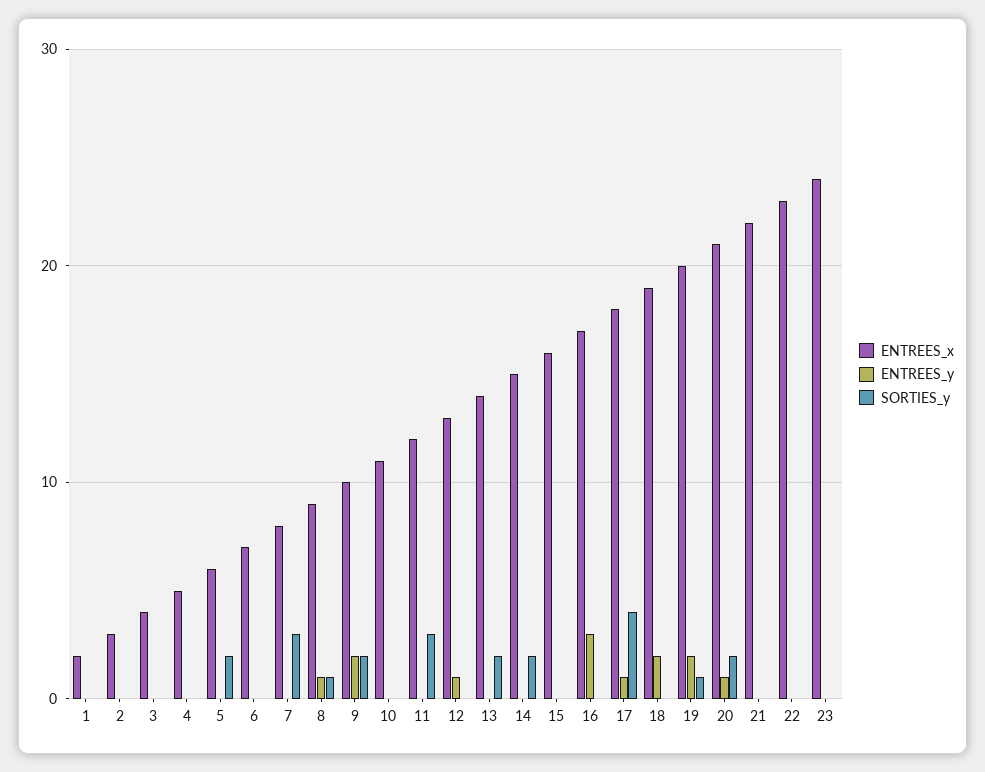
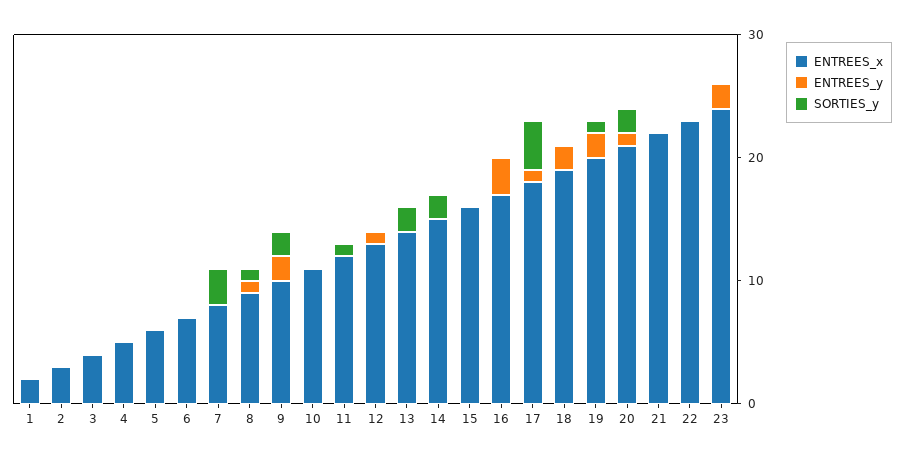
  {
    "ENTREES_x": {
      "1": 2,
      "2": 3,
      "3": 4,
      "4": 5,
      "5": 6,
      "6": 7,
      "7": 8,
      "8": 9,
      "9": 10,
      "10": 11,
      "11": 12,
      "12": 13,
      "13": 14,
      "14": 15,
      "15": 16,
      "16": 17,
      "17": 18,
      "18": 19,
      "19": 20,
      "20": 21,
      "21": 22,
      "22": 23,
      "23": 24
    },
    "ENTREES_y": {
      "1": 0,
      "2": 0,
      "3": 0,
      "4": 0,
      "5": 0,
      "6": 0,
      "7": 0,
      "8": 1,
      "9": 2,
      "10": 0,
      "11": 0,
      "12": 1,
      "13": 0,
      "14": 0,
      "15": 0,
      "16": 3,
      "17": 1,
      "18": 2,
      "19": 2,
      "20": 1,
      "21": 0,
      "22": 0,
-     "23": 0
+     "23": 2
    },
    "SORTIES_y": {
      "1": 0,
      "2": 0,
      "3": 0,
      "4": 0,
-     "5": 2,
+     "5": 0,
      "6": 0,
      "7": 3,
      "8": 1,
      "9": 2,
      "10": 0,
-     "11": 3,
+     "11": 1,
      "12": 0,
      "13": 2,
      "14": 2,
      "15": 0,
      "16": 0,
      "17": 4,
      "18": 0,
      "19": 1,
      "20": 2,
      "21": 0,
      "22": 0,
      "23": 0
    }
  }

